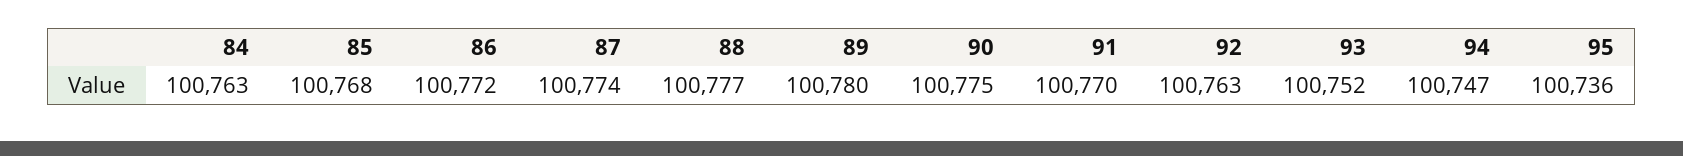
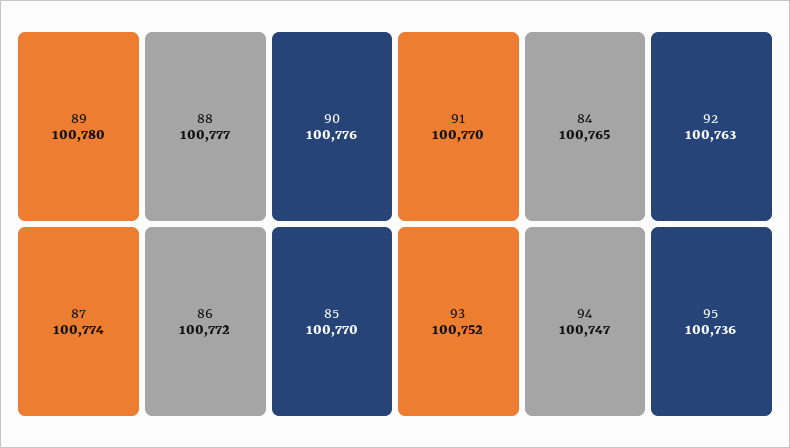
  {
-   "84": 100763,
+   "84": 100765,
-   "85": 100768,
+   "85": 100770,
    "86": 100772,
    "87": 100774,
    "88": 100777,
    "89": 100780,
-   "90": 100775,
+   "90": 100776,
    "91": 100770,
    "92": 100763,
    "93": 100752,
    "94": 100747,
    "95": 100736
  }

